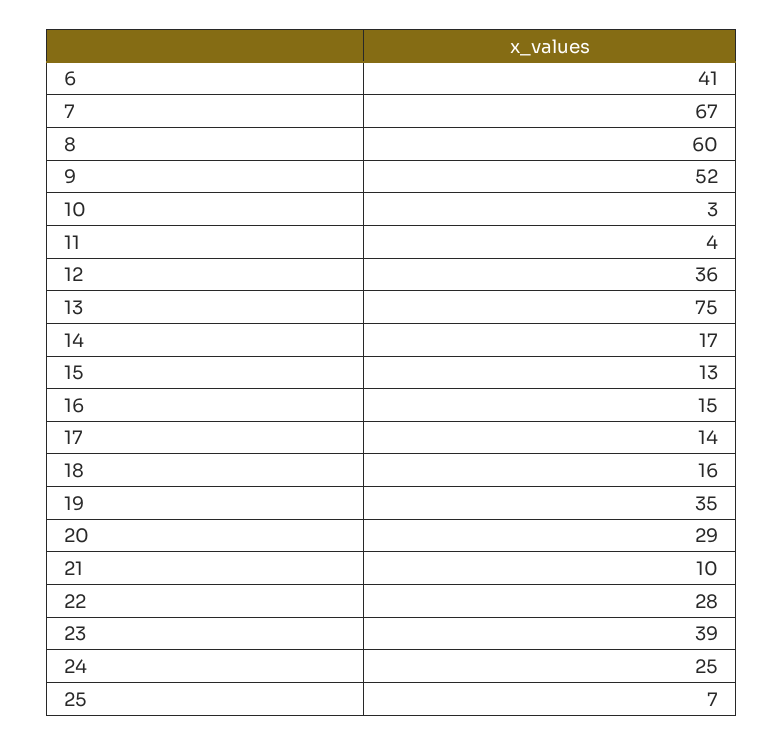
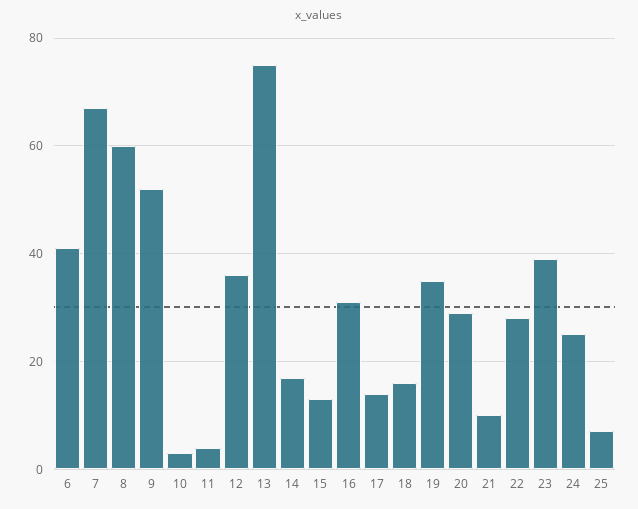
  {
    "6": 41,
    "7": 67,
    "8": 60,
    "9": 52,
    "10": 3,
    "11": 4,
    "12": 36,
    "13": 75,
    "14": 17,
    "15": 13,
-   "16": 15,
+   "16": 30,
    "17": 14,
    "18": 16,
    "19": 35,
    "20": 29,
    "21": 10,
    "22": 28,
    "23": 39,
    "24": 25,
    "25": 7
  }

